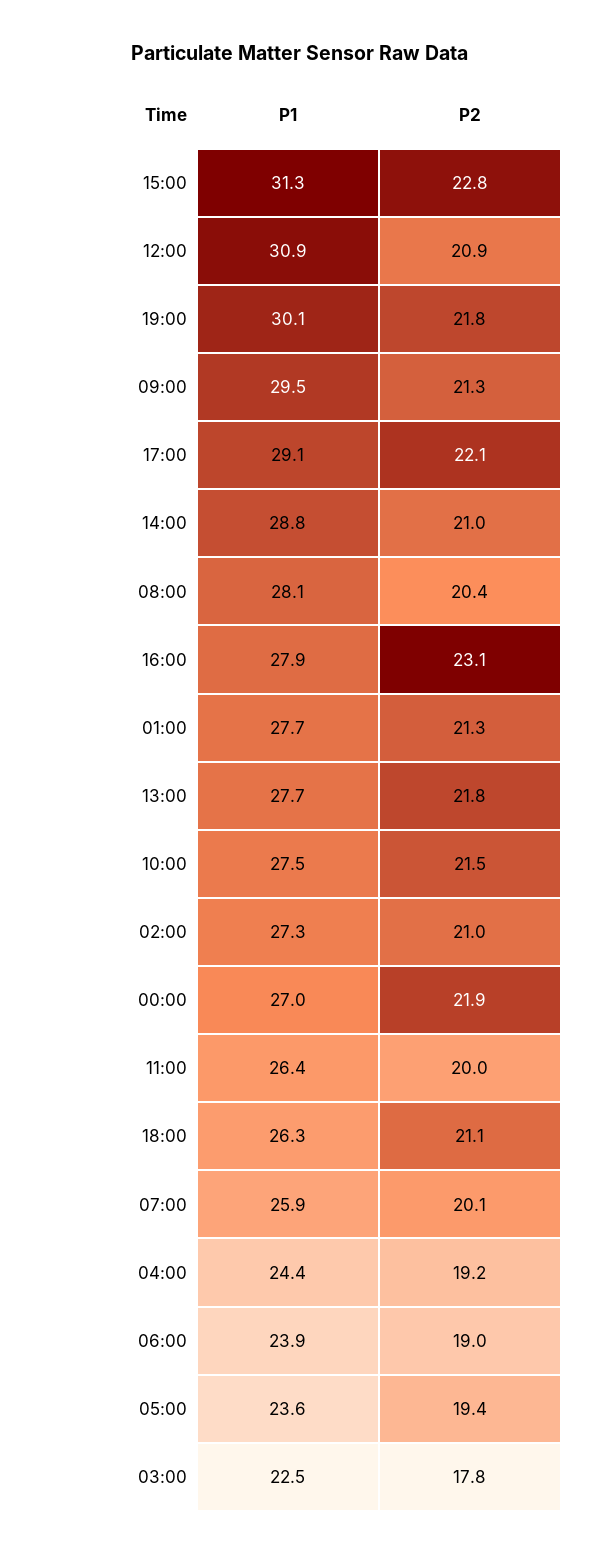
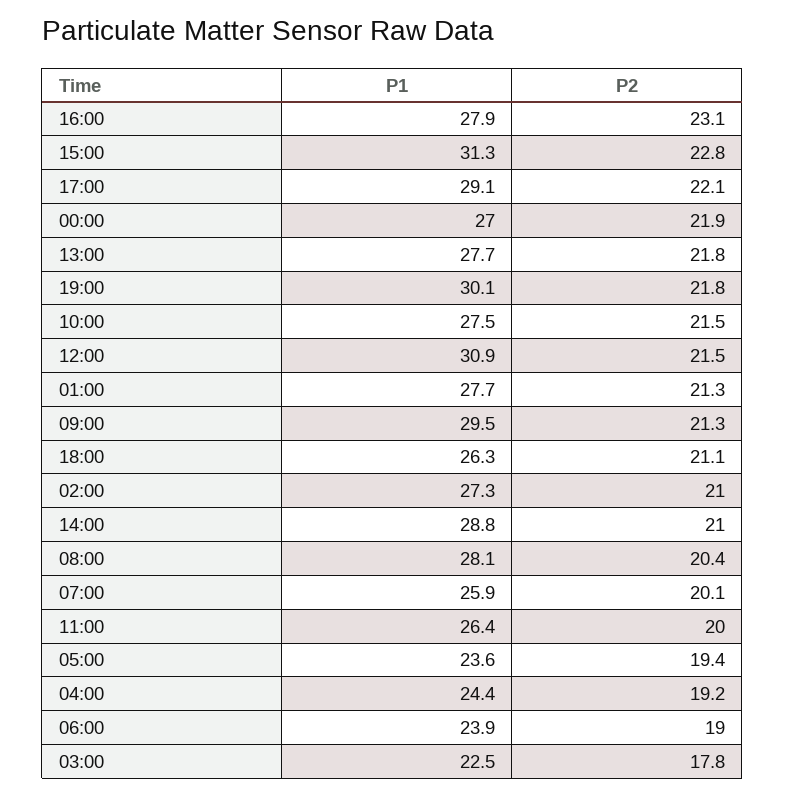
  {
    "P1": {
      "15:00": 31.3,
      "12:00": 30.9,
      "19:00": 30.1,
      "09:00": 29.5,
      "17:00": 29.1,
      "14:00": 28.8,
      "08:00": 28.1,
      "16:00": 27.9,
      "01:00": 27.7,
      "13:00": 27.7,
      "10:00": 27.5,
      "02:00": 27.3,
      "00:00": 27,
      "11:00": 26.4,
      "18:00": 26.3,
      "07:00": 25.9,
      "04:00": 24.4,
      "06:00": 23.9,
      "05:00": 23.6,
      "03:00": 22.5
    },
    "P2": {
      "15:00": 22.8,
-     "12:00": 20.9,
+     "12:00": 21.5,
      "19:00": 21.8,
      "09:00": 21.3,
      "17:00": 22.1,
      "14:00": 21,
      "08:00": 20.4,
      "16:00": 23.1,
      "01:00": 21.3,
      "13:00": 21.8,
      "10:00": 21.5,
      "02:00": 21,
      "00:00": 21.9,
      "11:00": 20,
      "18:00": 21.1,
      "07:00": 20.1,
      "04:00": 19.2,
      "06:00": 19,
      "05:00": 19.4,
      "03:00": 17.8
    }
  }

